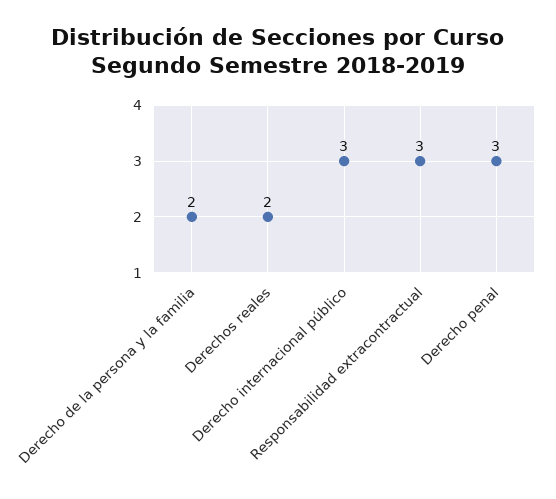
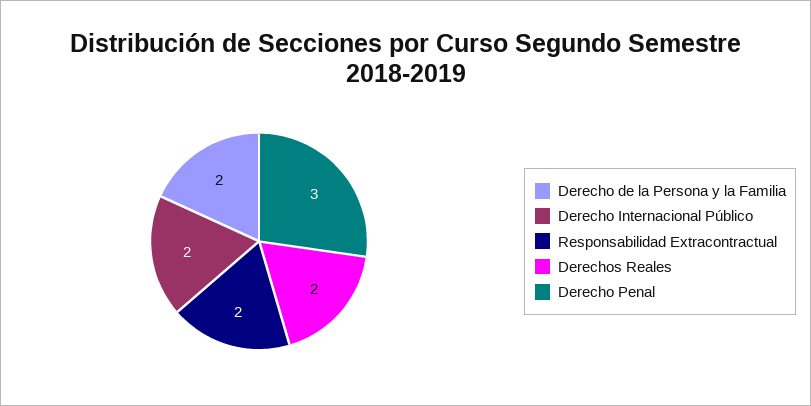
  {
    "Derecho de la persona y la familia": 2,
    "Derechos reales": 2,
-   "Derecho internacional público": 3,
+   "Derecho internacional público": 2,
-   "Responsabilidad extracontractual": 3,
+   "Responsabilidad extracontractual": 2,
    "Derecho penal": 3
  }

